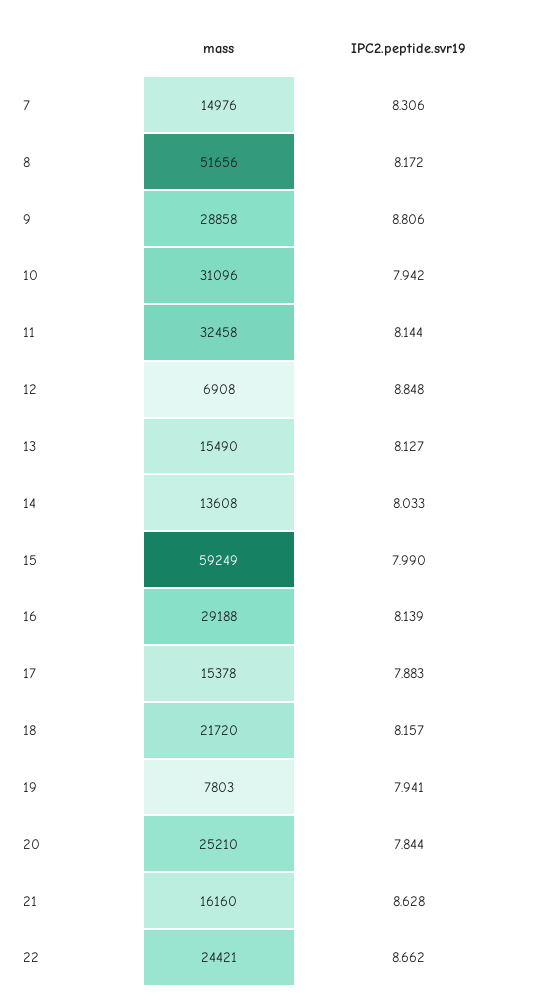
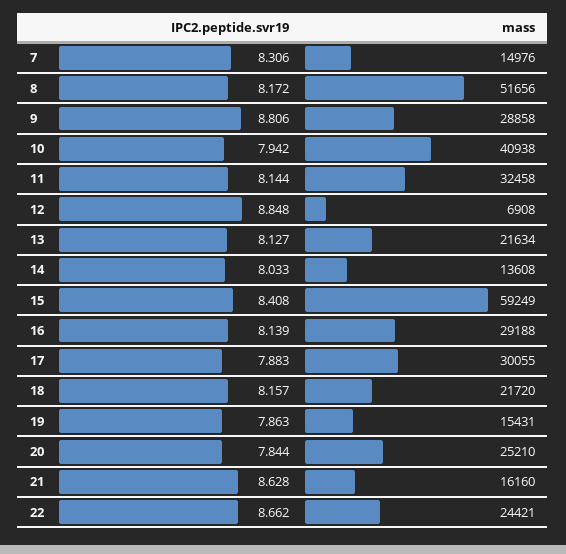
  {
    "mass": {
      "7": 14976,
      "8": 51656,
      "9": 28858,
-     "10": 31096,
+     "10": 40938,
      "11": 32458,
      "12": 6908,
-     "13": 15490,
+     "13": 21634,
      "14": 13608,
      "15": 59249,
      "16": 29188,
-     "17": 15378,
+     "17": 30055,
      "18": 21720,
-     "19": 7803,
+     "19": 15431,
      "20": 25210,
      "21": 16160,
      "22": 24421
    },
    "IPC2.peptide.svr19": {
      "7": 8.306,
      "8": 8.172,
      "9": 8.806,
      "10": 7.942,
      "11": 8.144,
      "12": 8.848,
      "13": 8.127,
      "14": 8.033,
-     "15": 7.99,
+     "15": 8.408,
      "16": 8.139,
      "17": 7.883,
      "18": 8.157,
-     "19": 7.941,
+     "19": 7.863,
      "20": 7.844,
      "21": 8.628,
      "22": 8.662
    }
  }

